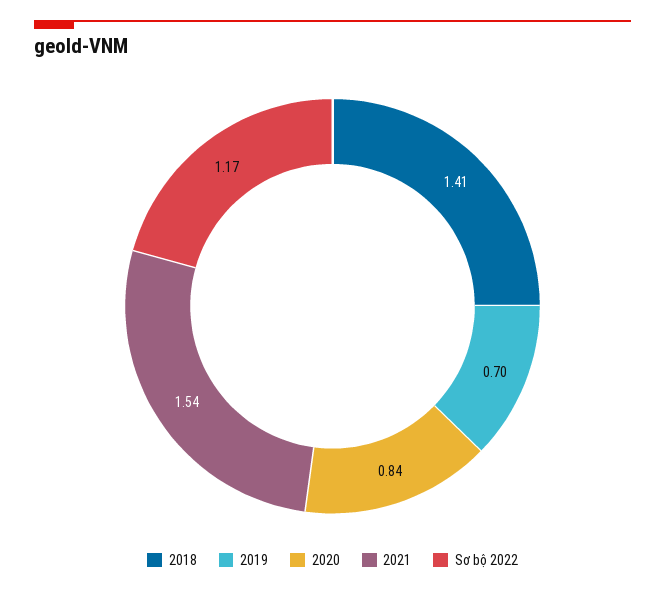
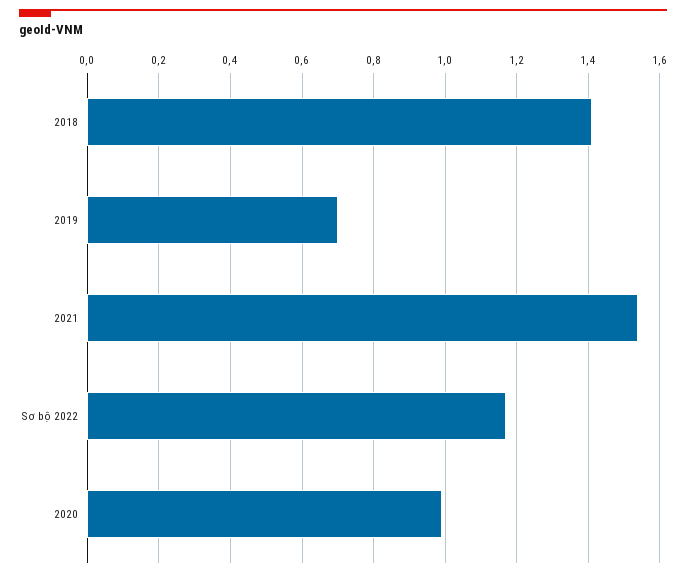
  {
    "2018": 1.41,
    "2019": 0.7,
-   "2020": 0.84,
+   "2020": 1,
    "2021": 1.54,
    "Sơ bộ 2022": 1.17
  }

